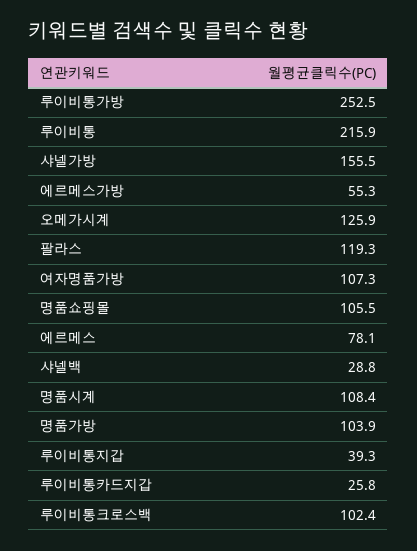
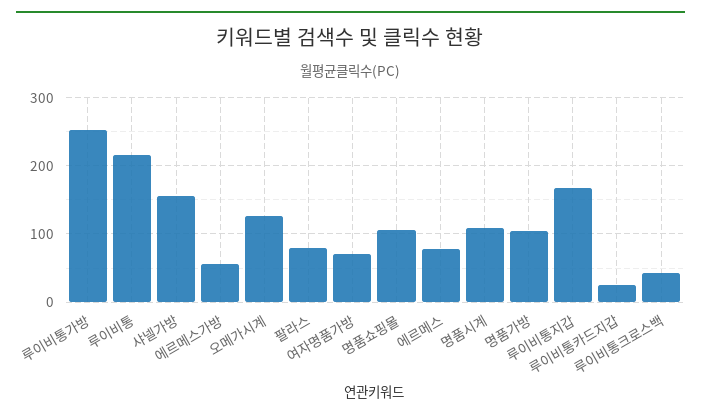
  {
    "루이비통가방": 252.5,
    "루이비통": 215.9,
    "샤넬가방": 155.5,
    "에르메스가방": 55.3,
    "오메가시계": 125.9,
-   "팔라스": 119.3,
+   "팔라스": 80,
-   "여자명품가방": 107.3,
+   "여자명품가방": 70,
    "명품쇼핑몰": 105.5,
    "에르메스": 78.1,
-   "샤넬백": 28.8,
    "명품시계": 108.4,
    "명품가방": 103.9,
-   "루이비통지갑": 39.3,
+   "루이비통지갑": 170,
    "루이비통카드지갑": 25.8,
-   "루이비통크로스백": 102.4
+   "루이비통크로스백": 40
  }

